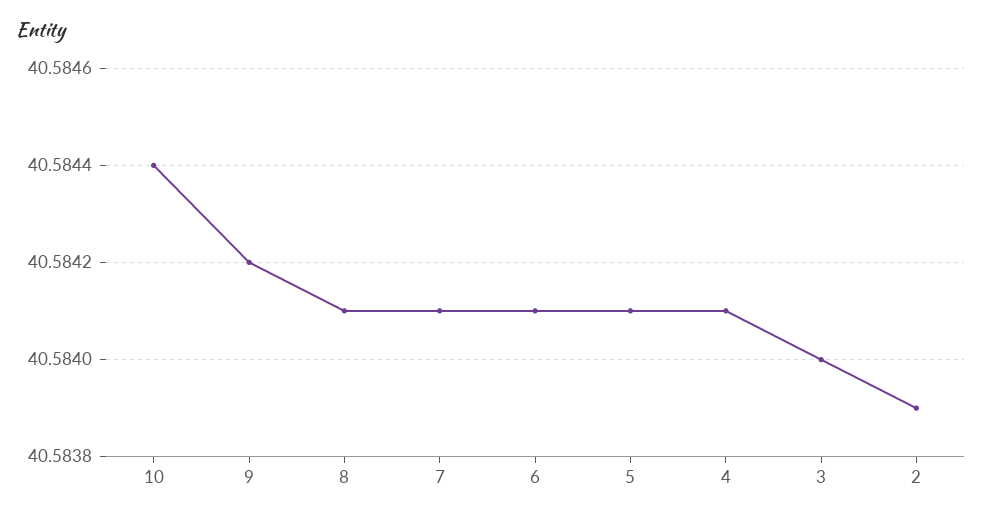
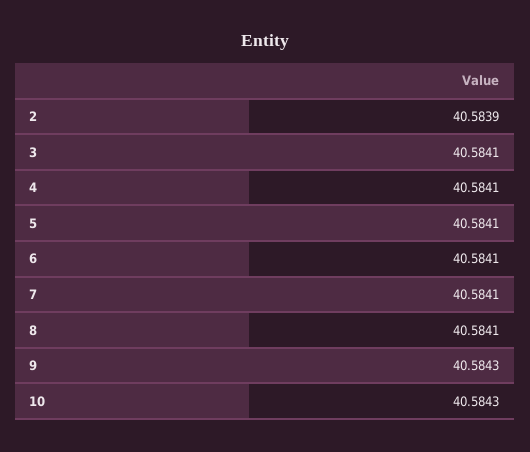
  {
-   "10": 40.5844,
+   "10": 40.5843,
-   "9": 40.5842,
+   "9": 40.5843,
    "8": 40.5841,
    "7": 40.5841,
    "6": 40.5841,
    "5": 40.5841,
    "4": 40.5841,
-   "3": 40.584,
+   "3": 40.5841,
    "2": 40.5839
  }

